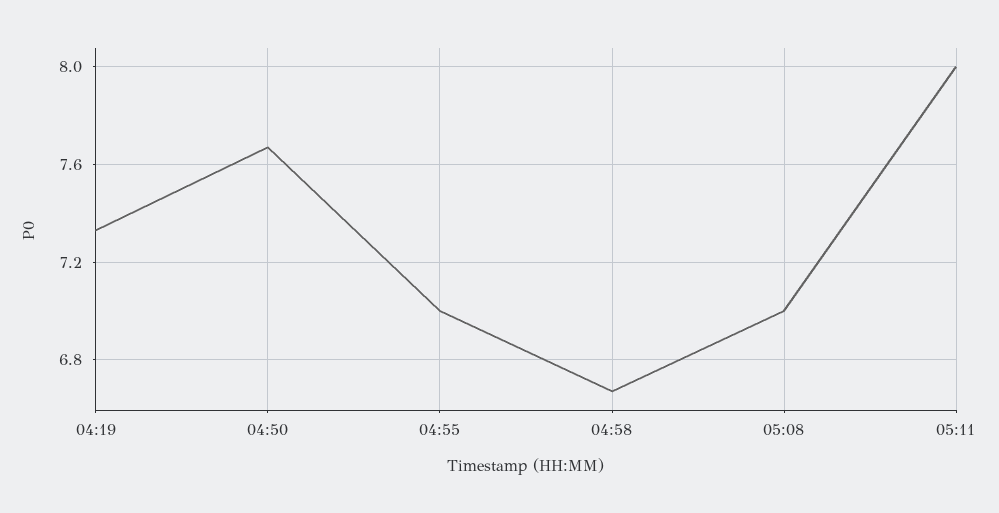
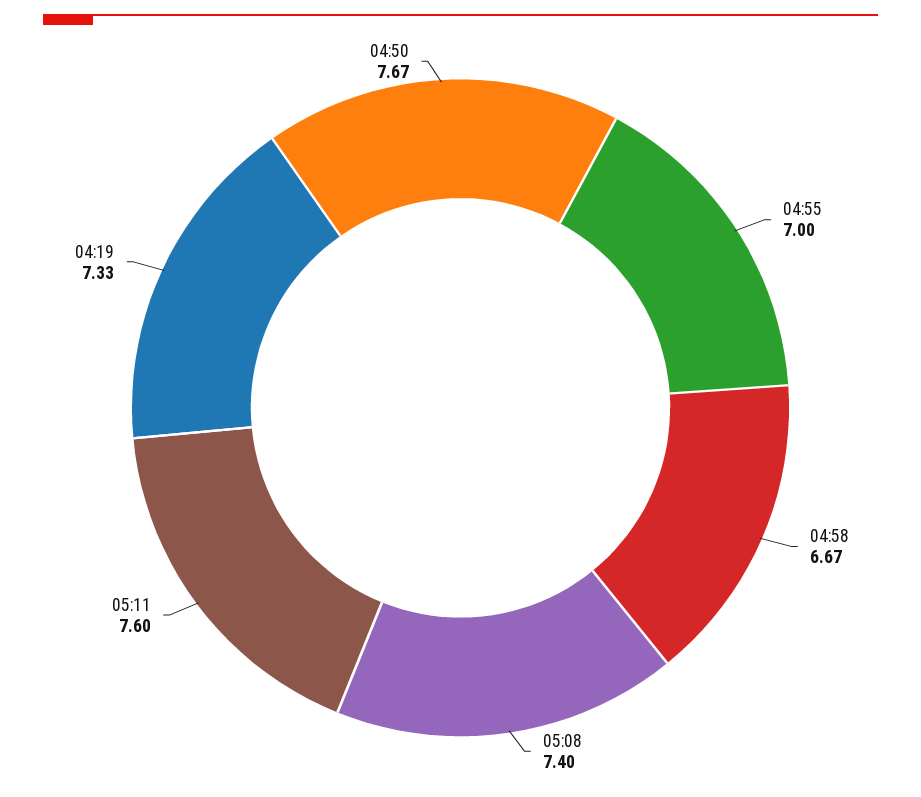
  {
    "04:19": 7.33,
    "04:50": 7.67,
    "04:55": 7,
    "04:58": 6.67,
-   "05:08": 7,
+   "05:08": 7.4,
-   "05:11": 8
+   "05:11": 7.6
  }

